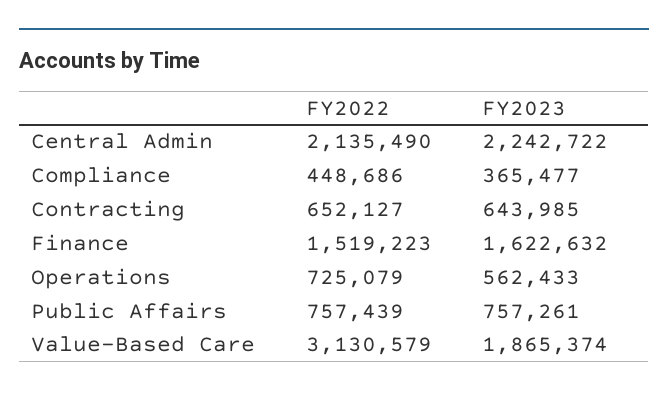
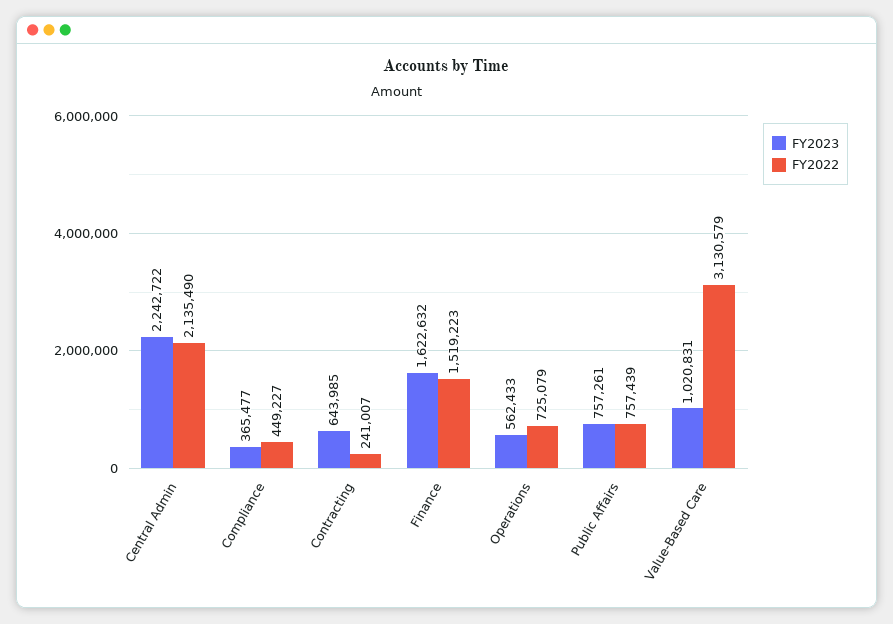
  {
    "FY2022": {
      "Central Admin": 2135490,
-     "Compliance": 448686,
+     "Compliance": 449227,
-     "Contracting": 652127,
+     "Contracting": 241007,
      "Finance": 1519223,
      "Operations": 725079,
      "Public Affairs": 757439,
      "Value-Based Care": 3130579
    },
    "FY2023": {
      "Central Admin": 2242722,
      "Compliance": 365477,
      "Contracting": 643985,
      "Finance": 1622632,
      "Operations": 562433,
      "Public Affairs": 757261,
-     "Value-Based Care": 1865374
+     "Value-Based Care": 1020831
    }
  }

